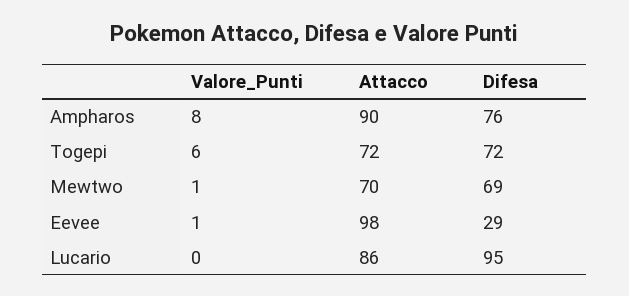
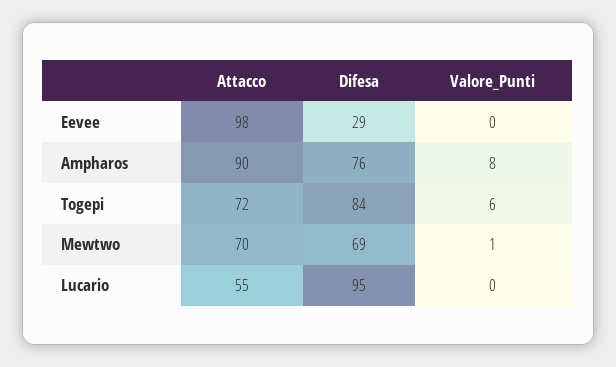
  {
    "Valore_Punti": {
      "Ampharos": 8,
      "Togepi": 6,
      "Mewtwo": 1,
-     "Eevee": 1,
+     "Eevee": 0,
      "Lucario": 0
    },
    "Attacco": {
      "Ampharos": 90,
      "Togepi": 72,
      "Mewtwo": 70,
      "Eevee": 98,
-     "Lucario": 86
+     "Lucario": 55
    },
    "Difesa": {
      "Ampharos": 76,
-     "Togepi": 72,
+     "Togepi": 84,
      "Mewtwo": 69,
      "Eevee": 29,
      "Lucario": 95
    }
  }

